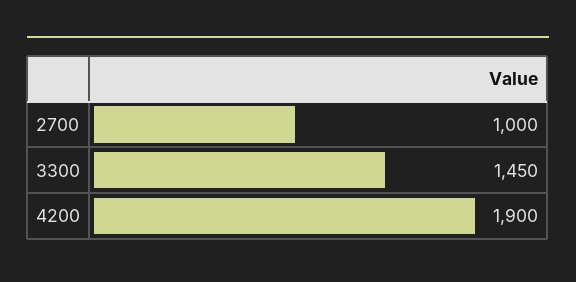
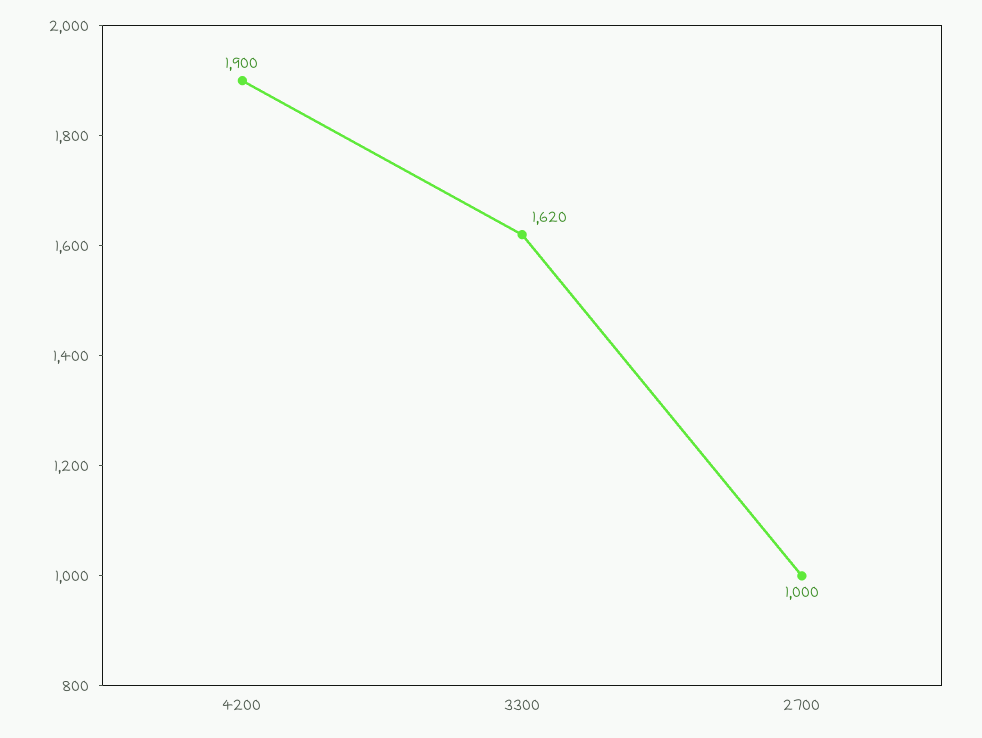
  {
    "2700": 1000,
-   "3300": 1450,
+   "3300": 1620,
    "4200": 1900
  }

